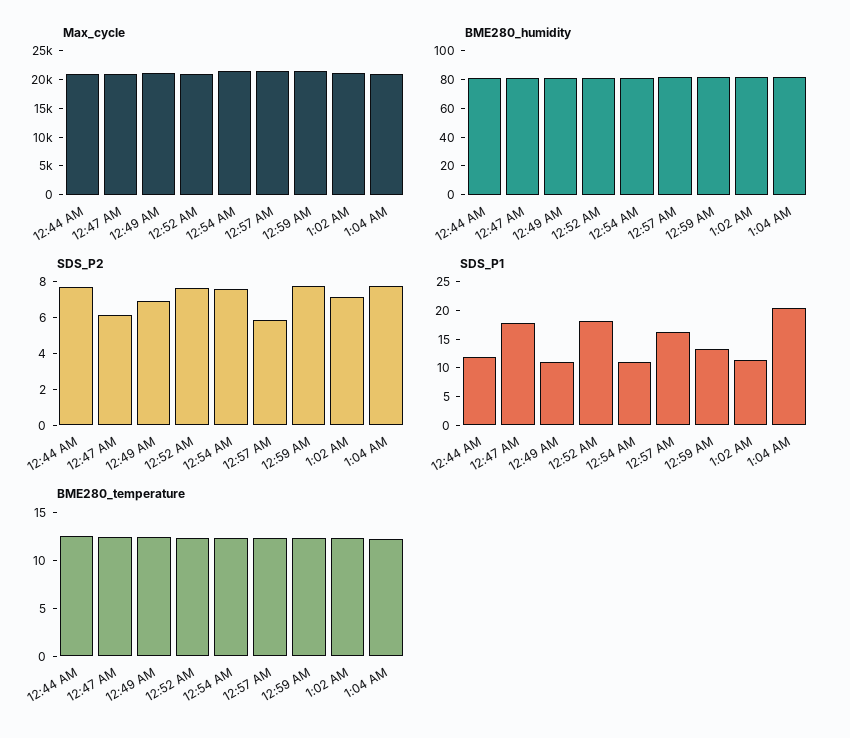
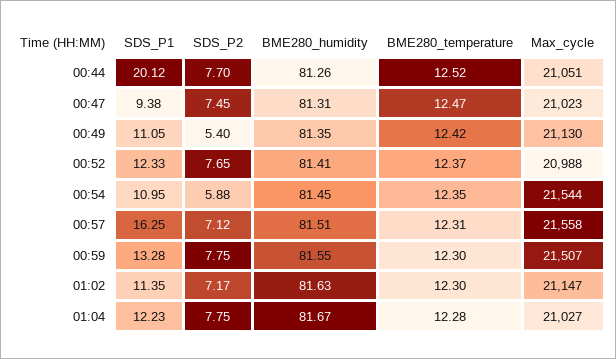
  {
    "Max_cycle": {
      "12:44 AM": 21051,
      "12:47 AM": 21023,
      "12:49 AM": 21130,
      "12:52 AM": 20988,
      "12:54 AM": 21544,
      "12:57 AM": 21558,
      "12:59 AM": 21507,
      "1:02 AM": 21147,
      "1:04 AM": 21027
    },
    "BME280_humidity": {
      "12:44 AM": 81.26,
      "12:47 AM": 81.31,
      "12:49 AM": 81.35,
      "12:52 AM": 81.41,
      "12:54 AM": 81.45,
      "12:57 AM": 81.51,
      "12:59 AM": 81.55,
      "1:02 AM": 81.63,
      "1:04 AM": 81.67
    },
    "SDS_P2": {
      "12:44 AM": 7.7,
-     "12:47 AM": 6,
+     "12:47 AM": 7.45,
-     "12:49 AM": 7,
+     "12:49 AM": 5.4,
      "12:52 AM": 7.65,
-     "12:54 AM": 7.5,
+     "12:54 AM": 5.88,
-     "12:57 AM": 6,
+     "12:57 AM": 7.12,
      "12:59 AM": 7.75,
      "1:02 AM": 7.17,
      "1:04 AM": 7.75
    },
    "SDS_P1": {
-     "12:44 AM": 12.5,
+     "12:44 AM": 20.12,
-     "12:47 AM": 17.5,
+     "12:47 AM": 9.38,
      "12:49 AM": 11.05,
-     "12:52 AM": 17.5,
+     "12:52 AM": 12.33,
      "12:54 AM": 10.95,
      "12:57 AM": 16.25,
      "12:59 AM": 13.28,
      "1:02 AM": 11.35,
-     "1:04 AM": 20
+     "1:04 AM": 12.23
    },
    "BME280_temperature": {
      "12:44 AM": 12.52,
      "12:47 AM": 12.47,
      "12:49 AM": 12.42,
      "12:52 AM": 12.37,
      "12:54 AM": 12.35,
      "12:57 AM": 12.31,
      "12:59 AM": 12.3,
      "1:02 AM": 12.3,
      "1:04 AM": 12.28
    }
  }

